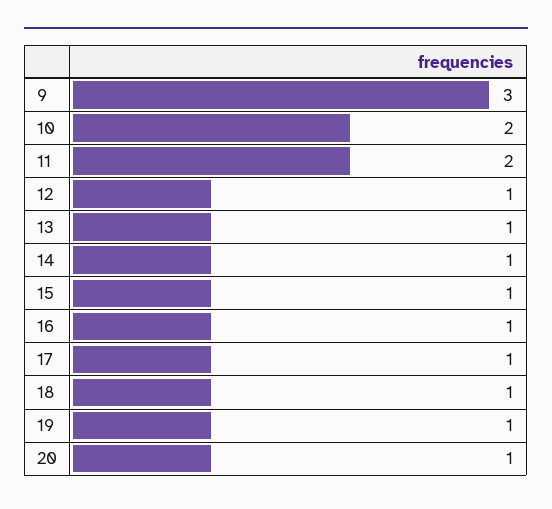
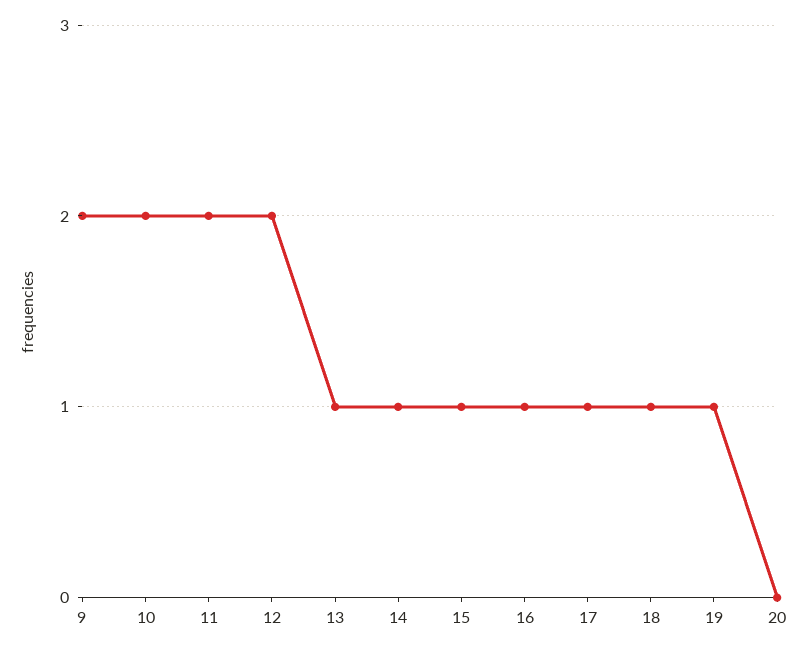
  {
-   "9": 3,
+   "9": 2,
    "10": 2,
    "11": 2,
-   "12": 1,
+   "12": 2,
    "13": 1,
    "14": 1,
    "15": 1,
    "16": 1,
    "17": 1,
    "18": 1,
    "19": 1,
-   "20": 1
+   "20": 0
  }

